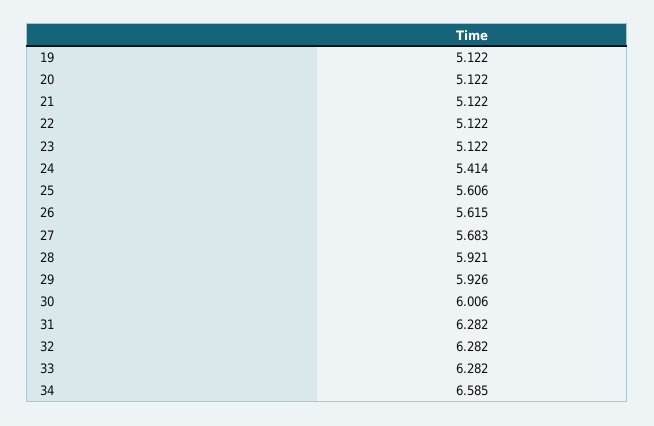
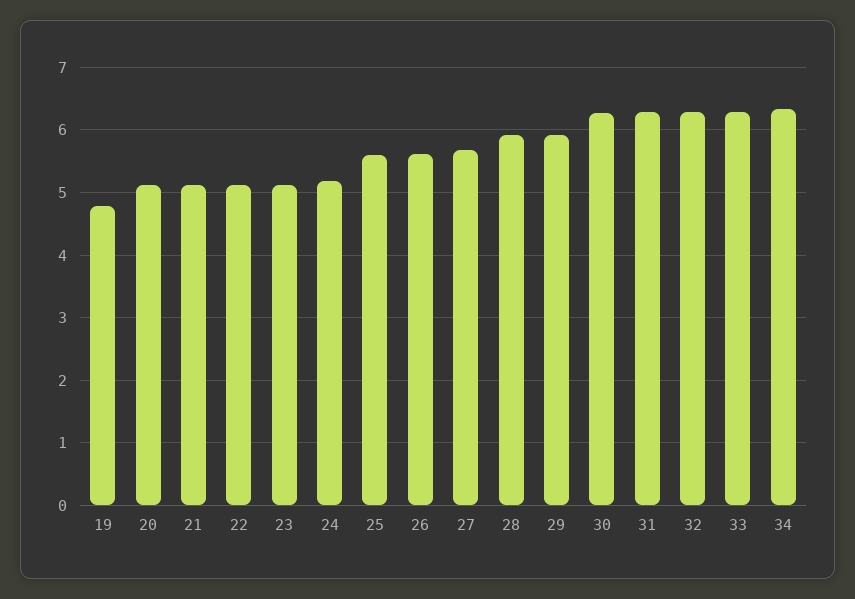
  {
-   "19": 5.122,
+   "19": 4.8,
    "20": 5.122,
    "21": 5.122,
    "22": 5.122,
    "23": 5.122,
-   "24": 5.414,
+   "24": 5.2,
    "25": 5.606,
    "26": 5.615,
    "27": 5.683,
    "28": 5.921,
    "29": 5.926,
-   "30": 6.006,
+   "30": 6.3,
    "31": 6.282,
    "32": 6.282,
    "33": 6.282,
-   "34": 6.585
+   "34": 6.3
  }

